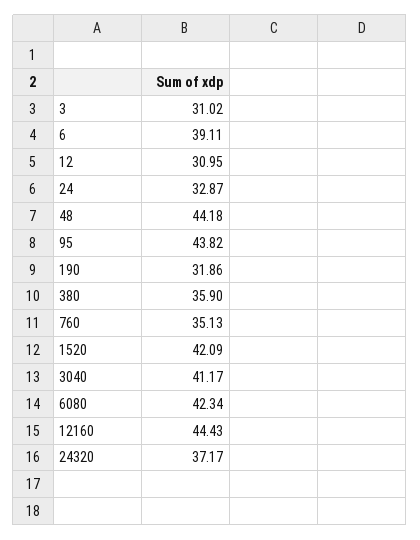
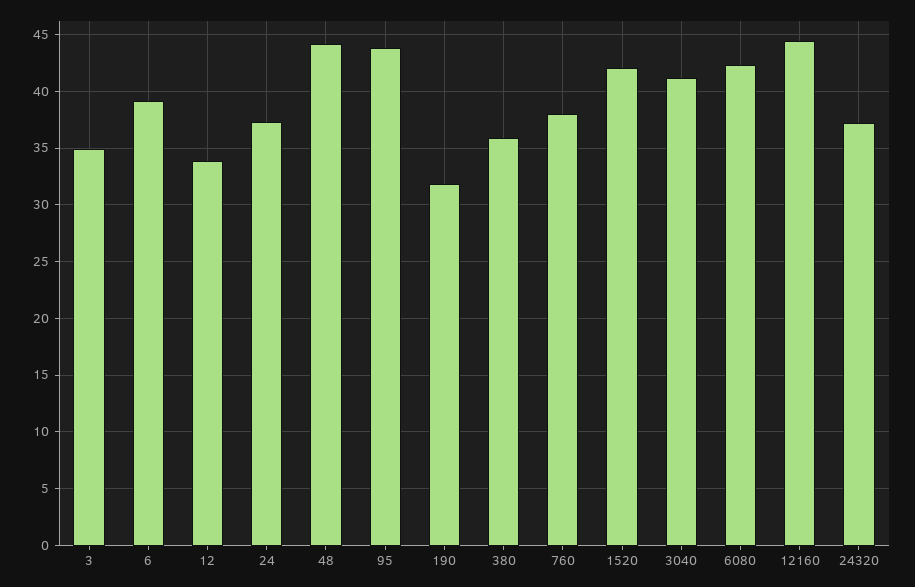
  {
-   "3": 31.02,
+   "3": 35,
    "6": 39.11,
-   "12": 30.95,
+   "12": 34,
-   "24": 32.87,
+   "24": 37,
    "48": 44.18,
    "95": 43.82,
    "190": 31.86,
    "380": 35.9,
-   "760": 35.13,
+   "760": 38,
    "1520": 42.09,
    "3040": 41.17,
    "6080": 42.34,
    "12160": 44.43,
    "24320": 37.17
  }

